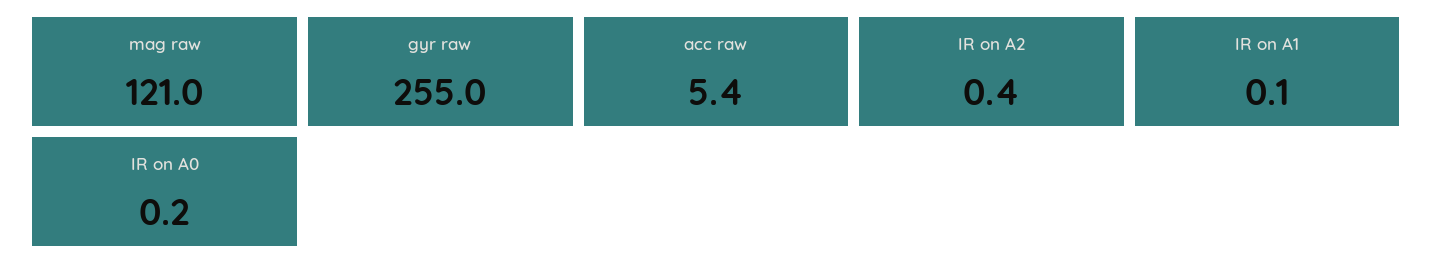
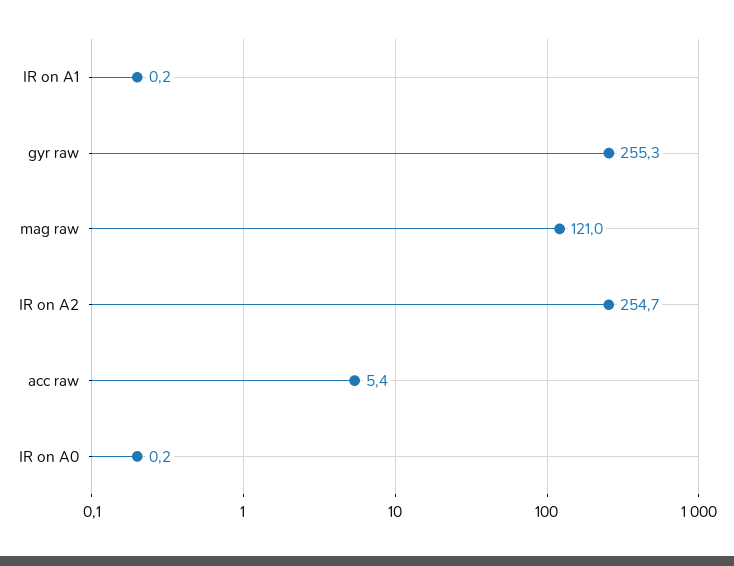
  {
    "mag raw": 121,
-   "gyr raw": 255,
+   "gyr raw": 255.3,
    "acc raw": 5.4,
-   "IR on A2": 0.4,
+   "IR on A2": 254.7,
-   "IR on A1": 0.1,
+   "IR on A1": 0.2,
    "IR on A0": 0.2
  }

